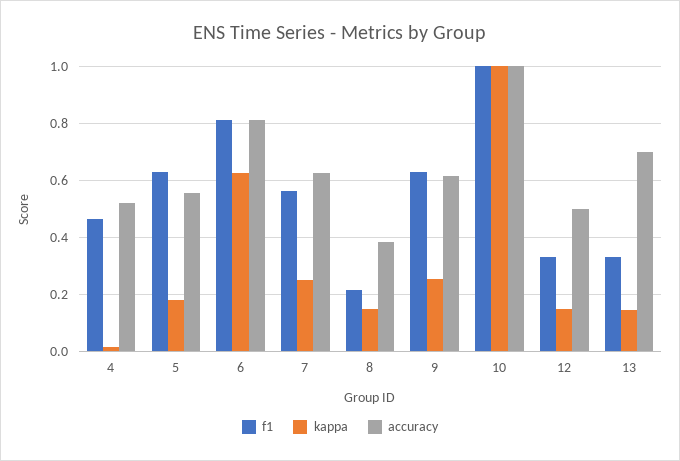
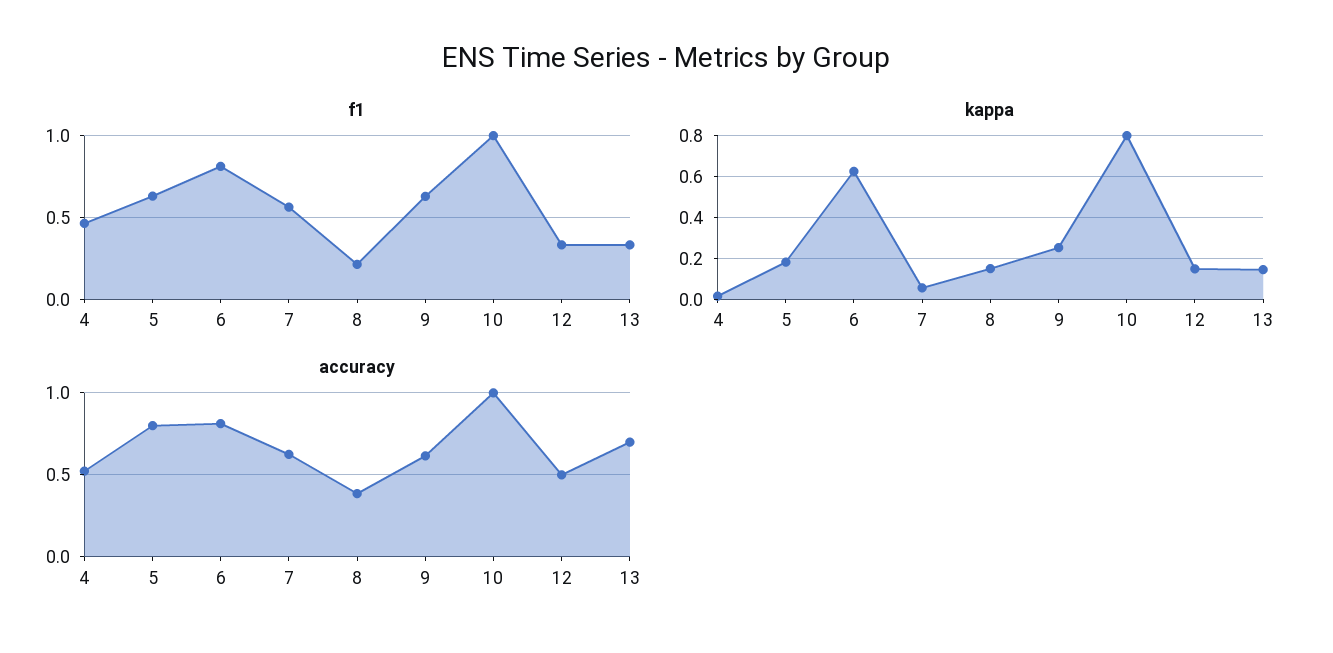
  {
    "f1": {
      "4": 0.475,
      "5": 0.625,
      "6": 0.8,
      "7": 0.575,
      "8": 0.225,
      "9": 0.625,
      "10": 1,
      "12": 0.325,
      "13": 0.325
    },
    "kappa": {
      "4": 0.025,
      "5": 0.175,
      "6": 0.625,
-     "7": 0.25,
+     "7": 0.05,
      "8": 0.15,
      "9": 0.25,
-     "10": 1,
+     "10": 0.8,
      "12": 0.15,
      "13": 0.15
    },
    "accuracy": {
      "4": 0.525,
-     "5": 0.55,
+     "5": 0.8,
      "6": 0.825,
      "7": 0.625,
      "8": 0.375,
      "9": 0.625,
      "10": 1,
      "12": 0.5,
      "13": 0.7
    }
  }

